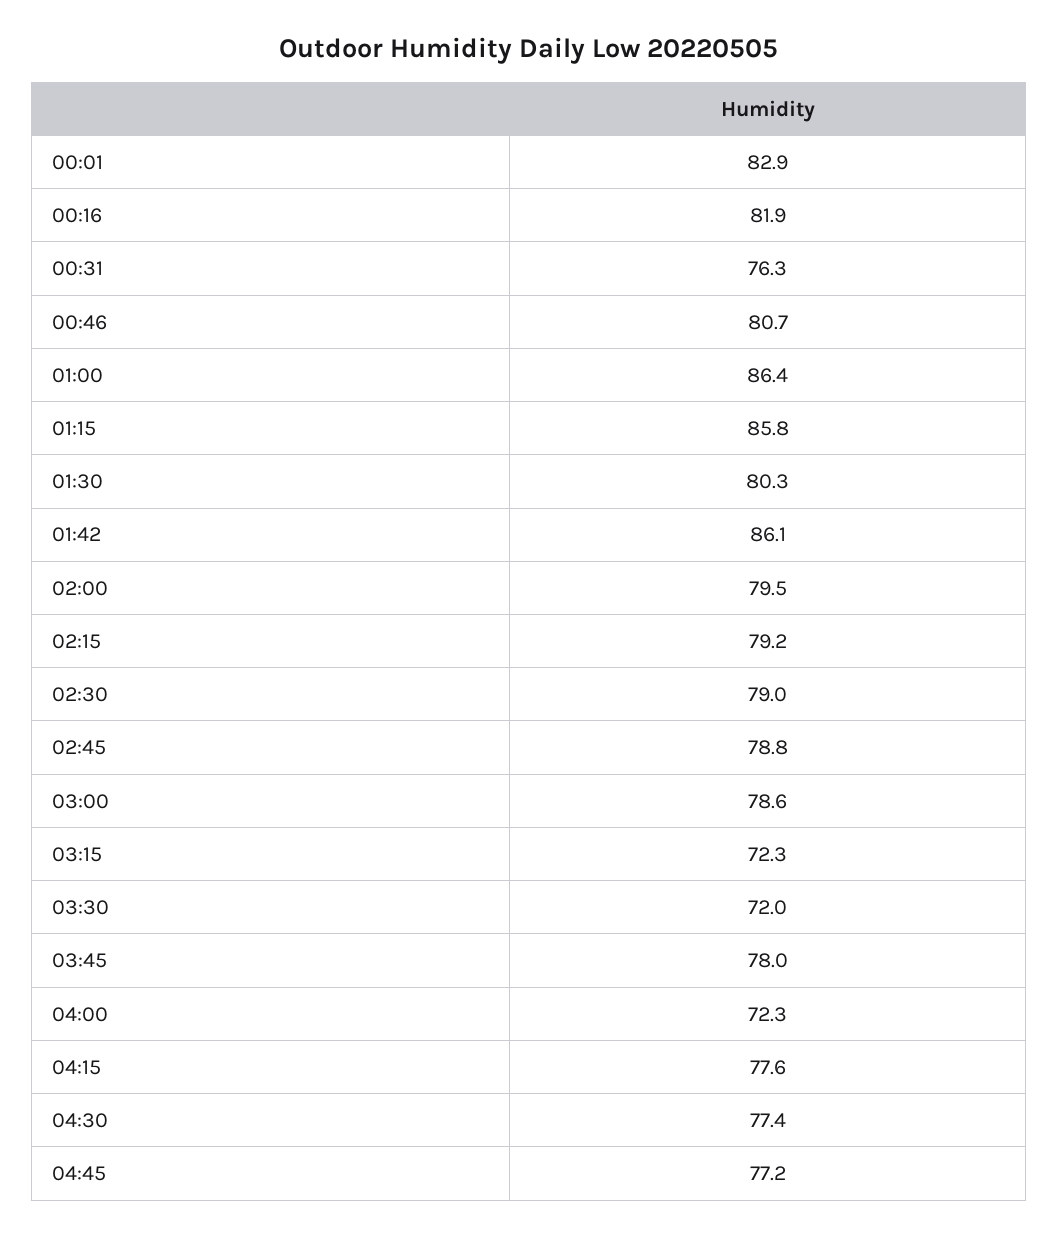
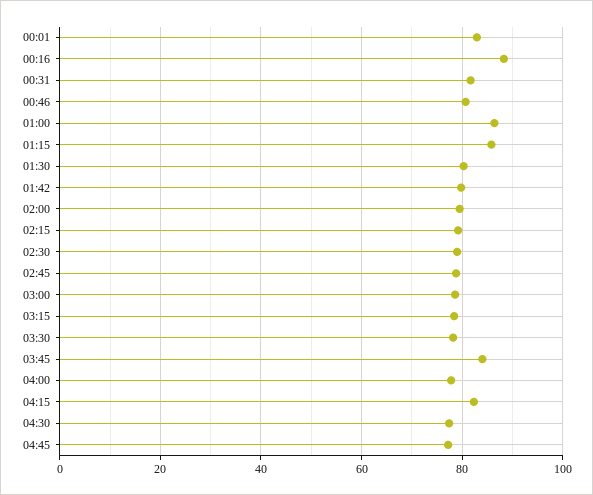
  {
    "00:01": 82.9,
-   "00:16": 81.9,
+   "00:16": 88,
-   "00:31": 76.3,
+   "00:31": 82,
    "00:46": 80.7,
    "01:00": 86.4,
    "01:15": 85.8,
    "01:30": 80.3,
-   "01:42": 86.1,
+   "01:42": 80,
    "02:00": 79.5,
    "02:15": 79.2,
    "02:30": 79,
    "02:45": 78.8,
    "03:00": 78.6,
-   "03:15": 72.3,
+   "03:15": 78,
-   "03:30": 72,
+   "03:30": 78,
-   "03:45": 78,
+   "03:45": 84,
-   "04:00": 72.3,
+   "04:00": 78,
-   "04:15": 77.6,
+   "04:15": 82,
    "04:30": 77.4,
    "04:45": 77.2
  }

